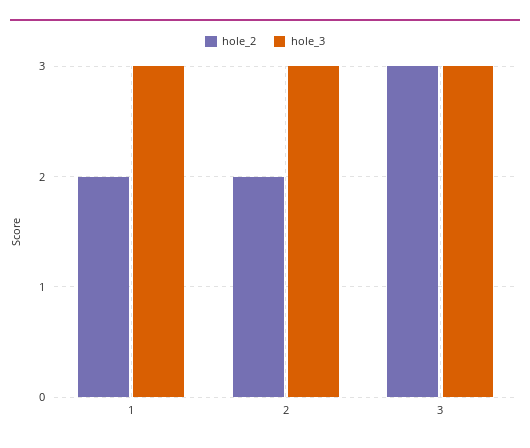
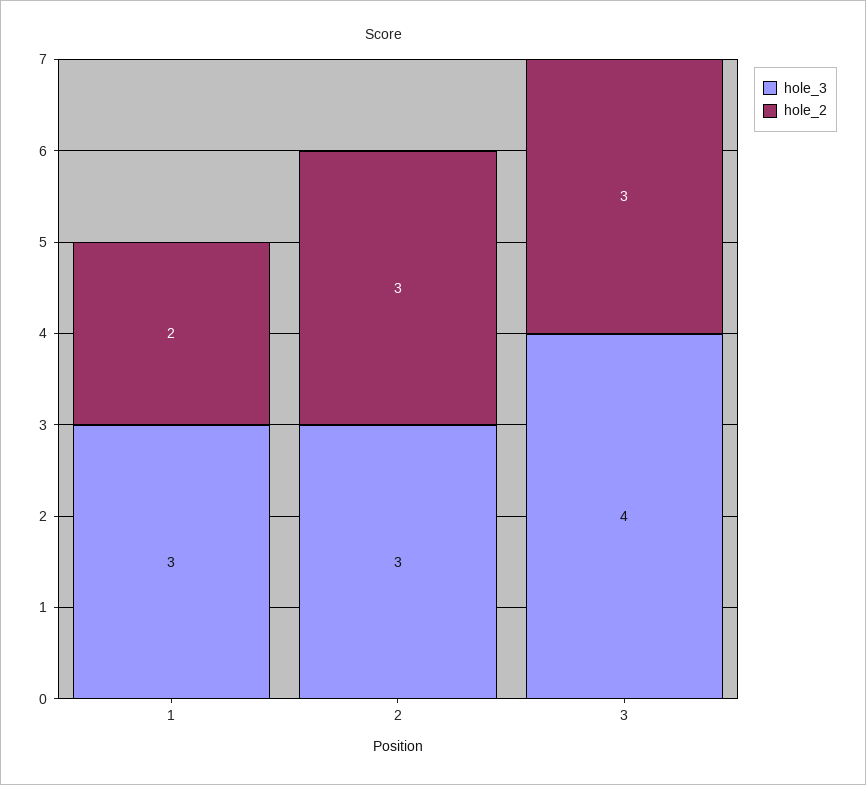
  {
    "hole_2": {
      "1": 2,
-     "2": 2,
+     "2": 3,
      "3": 3
    },
    "hole_3": {
      "1": 3,
      "2": 3,
-     "3": 3
+     "3": 4
    }
  }

